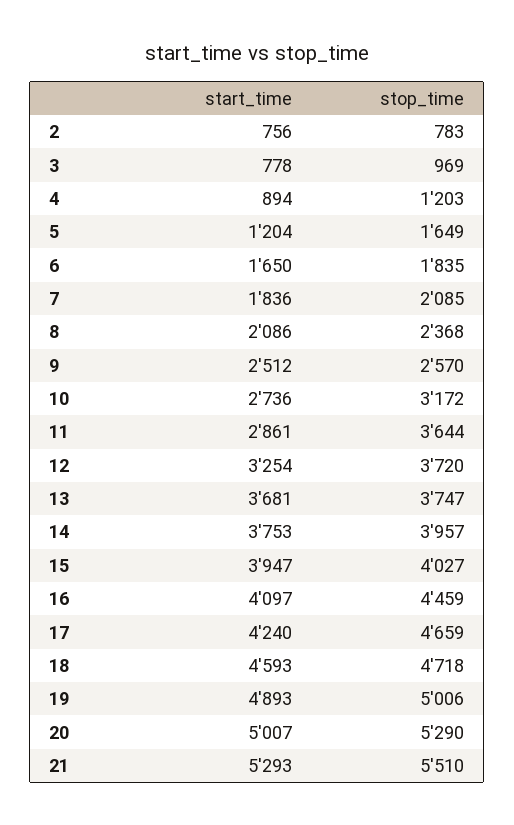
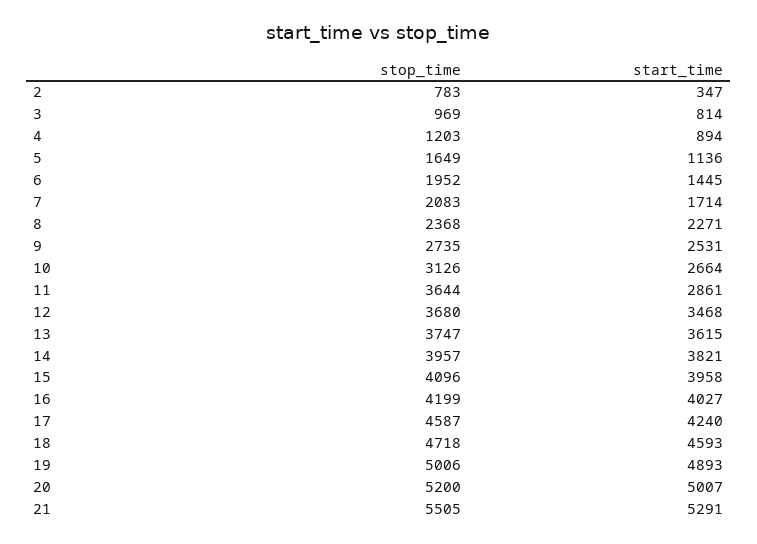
  {
    "start_time": {
-     "2": 756,
+     "2": 347,
-     "3": 778,
+     "3": 814,
      "4": 894,
-     "5": 1204,
+     "5": 1136,
-     "6": 1650,
+     "6": 1445,
-     "7": 1836,
+     "7": 1714,
-     "8": 2086,
+     "8": 2271,
-     "9": 2512,
+     "9": 2531,
-     "10": 2736,
+     "10": 2664,
      "11": 2861,
-     "12": 3254,
+     "12": 3468,
-     "13": 3681,
+     "13": 3615,
-     "14": 3753,
+     "14": 3821,
-     "15": 3947,
+     "15": 3958,
-     "16": 4097,
+     "16": 4027,
      "17": 4240,
      "18": 4593,
      "19": 4893,
      "20": 5007,
-     "21": 5293
+     "21": 5291
    },
    "stop_time": {
      "2": 783,
      "3": 969,
      "4": 1203,
      "5": 1649,
-     "6": 1835,
+     "6": 1952,
-     "7": 2085,
+     "7": 2083,
      "8": 2368,
-     "9": 2570,
+     "9": 2735,
-     "10": 3172,
+     "10": 3126,
      "11": 3644,
-     "12": 3720,
+     "12": 3680,
      "13": 3747,
      "14": 3957,
-     "15": 4027,
+     "15": 4096,
-     "16": 4459,
+     "16": 4199,
-     "17": 4659,
+     "17": 4587,
      "18": 4718,
      "19": 5006,
-     "20": 5290,
+     "20": 5200,
-     "21": 5510
+     "21": 5505
    }
  }

